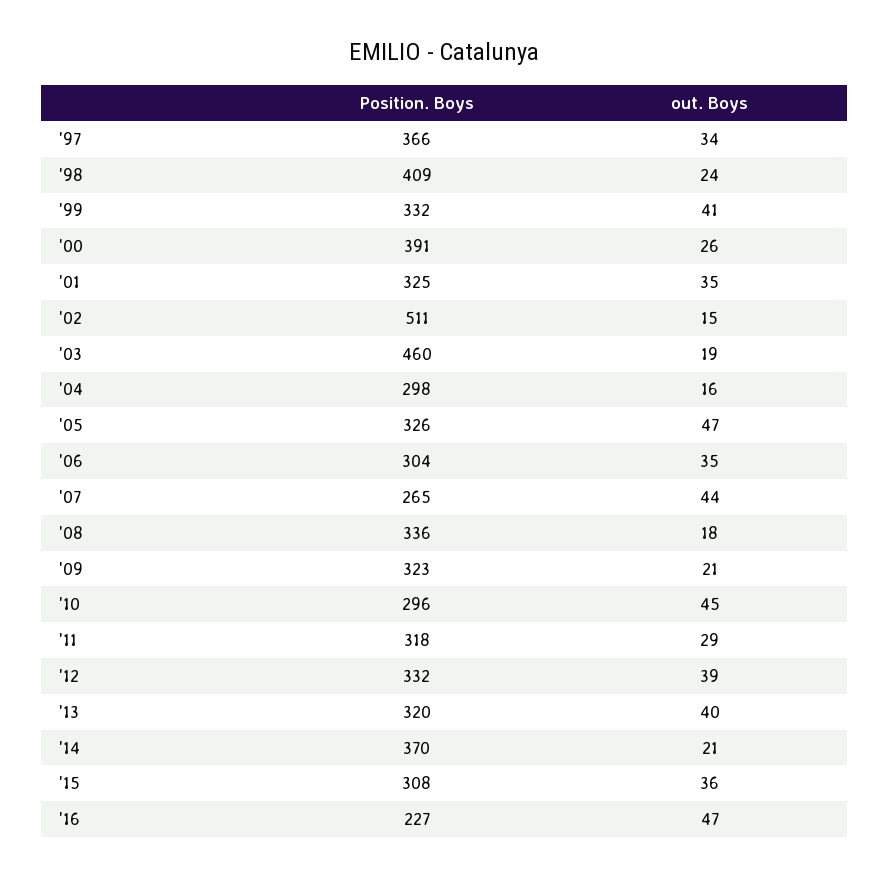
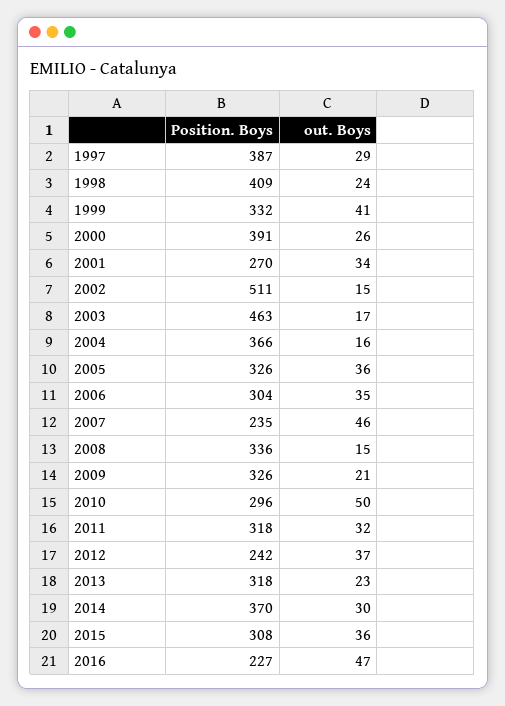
  {
    "Position. Boys": {
-     "'97": 366,
+     "'97": 387,
      "'98": 409,
      "'99": 332,
      "'00": 391,
-     "'01": 325,
+     "'01": 270,
      "'02": 511,
-     "'03": 460,
+     "'03": 463,
-     "'04": 298,
+     "'04": 366,
      "'05": 326,
      "'06": 304,
-     "'07": 265,
+     "'07": 235,
      "'08": 336,
-     "'09": 323,
+     "'09": 326,
      "'10": 296,
      "'11": 318,
-     "'12": 332,
+     "'12": 242,
-     "'13": 320,
+     "'13": 318,
      "'14": 370,
      "'15": 308,
      "'16": 227
    },
    "out. Boys": {
-     "'97": 34,
+     "'97": 29,
      "'98": 24,
      "'99": 41,
      "'00": 26,
-     "'01": 35,
+     "'01": 34,
      "'02": 15,
-     "'03": 19,
+     "'03": 17,
      "'04": 16,
-     "'05": 47,
+     "'05": 36,
      "'06": 35,
-     "'07": 44,
+     "'07": 46,
-     "'08": 18,
+     "'08": 15,
      "'09": 21,
-     "'10": 45,
+     "'10": 50,
-     "'11": 29,
+     "'11": 32,
-     "'12": 39,
+     "'12": 37,
-     "'13": 40,
+     "'13": 23,
-     "'14": 21,
+     "'14": 30,
      "'15": 36,
      "'16": 47
    }
  }

